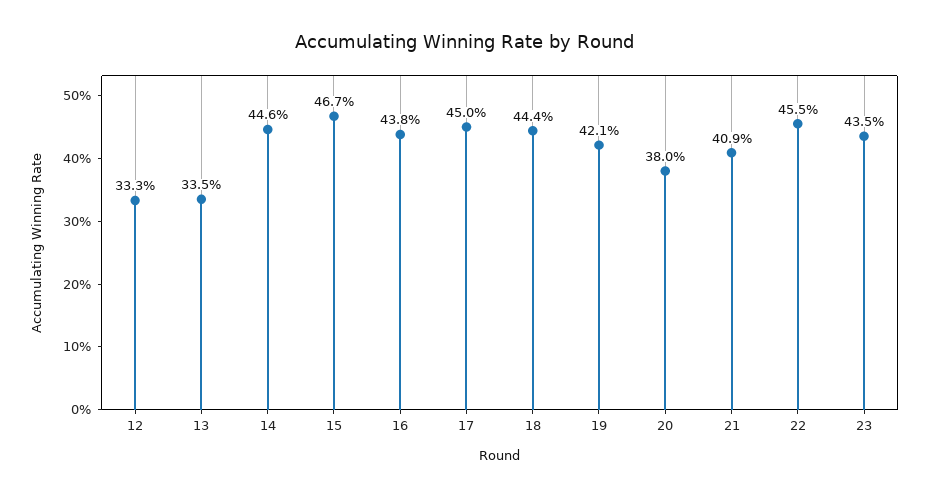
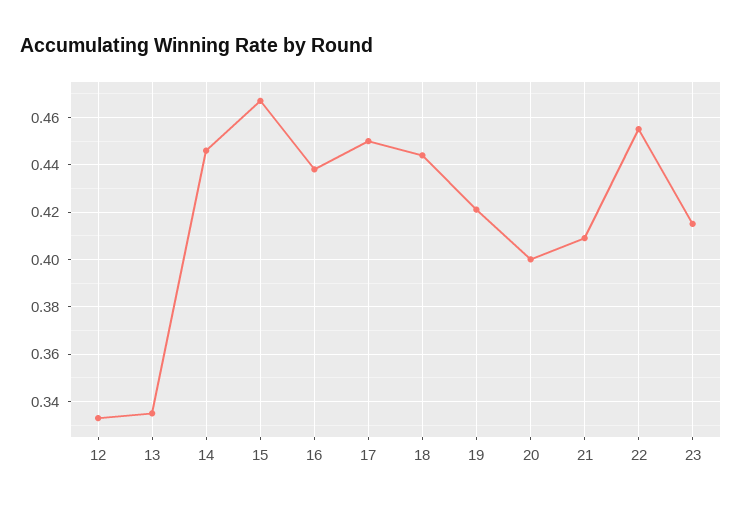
  {
    "12": 0.333,
    "13": 0.335,
    "14": 0.446,
    "15": 0.467,
    "16": 0.438,
    "17": 0.45,
    "18": 0.444,
    "19": 0.421,
-   "20": 0.38,
+   "20": 0.4,
    "21": 0.409,
    "22": 0.455,
-   "23": 0.435
+   "23": 0.415
  }

